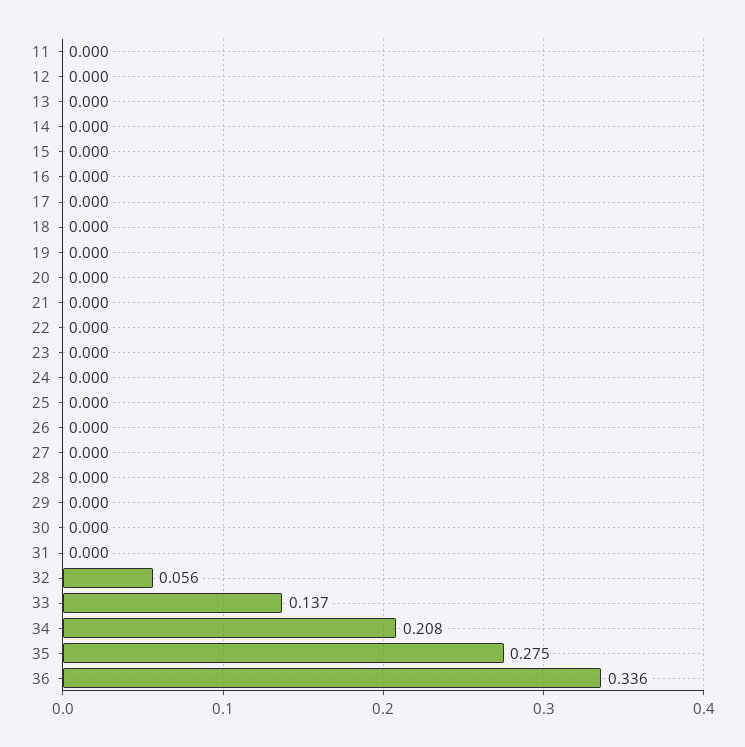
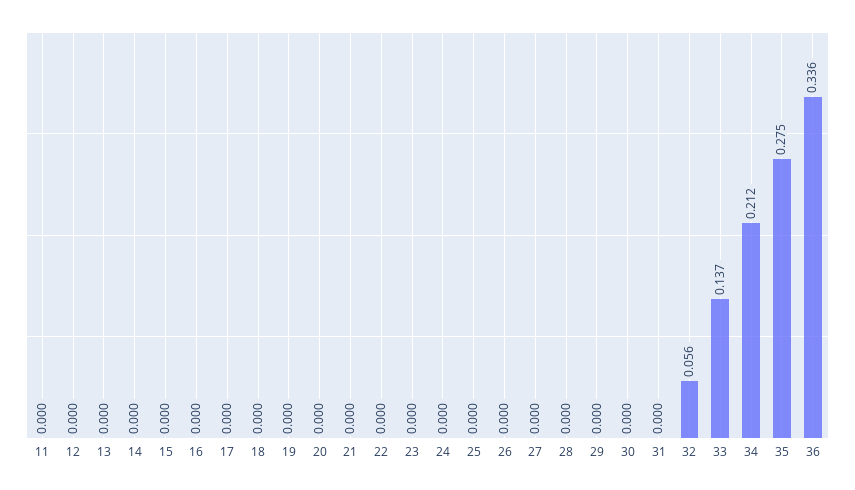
  {
    "11": 0,
    "12": 0,
    "13": 0,
    "14": 0,
    "15": 0,
    "16": 0,
    "17": 0,
    "18": 0,
    "19": 0,
    "20": 0,
    "21": 0,
    "22": 0,
    "23": 0,
    "24": 0,
    "25": 0,
    "26": 0,
    "27": 0,
    "28": 0,
    "29": 0,
    "30": 0,
    "31": 0,
    "32": 0.056,
    "33": 0.137,
-   "34": 0.208,
+   "34": 0.212,
    "35": 0.275,
    "36": 0.336
  }

